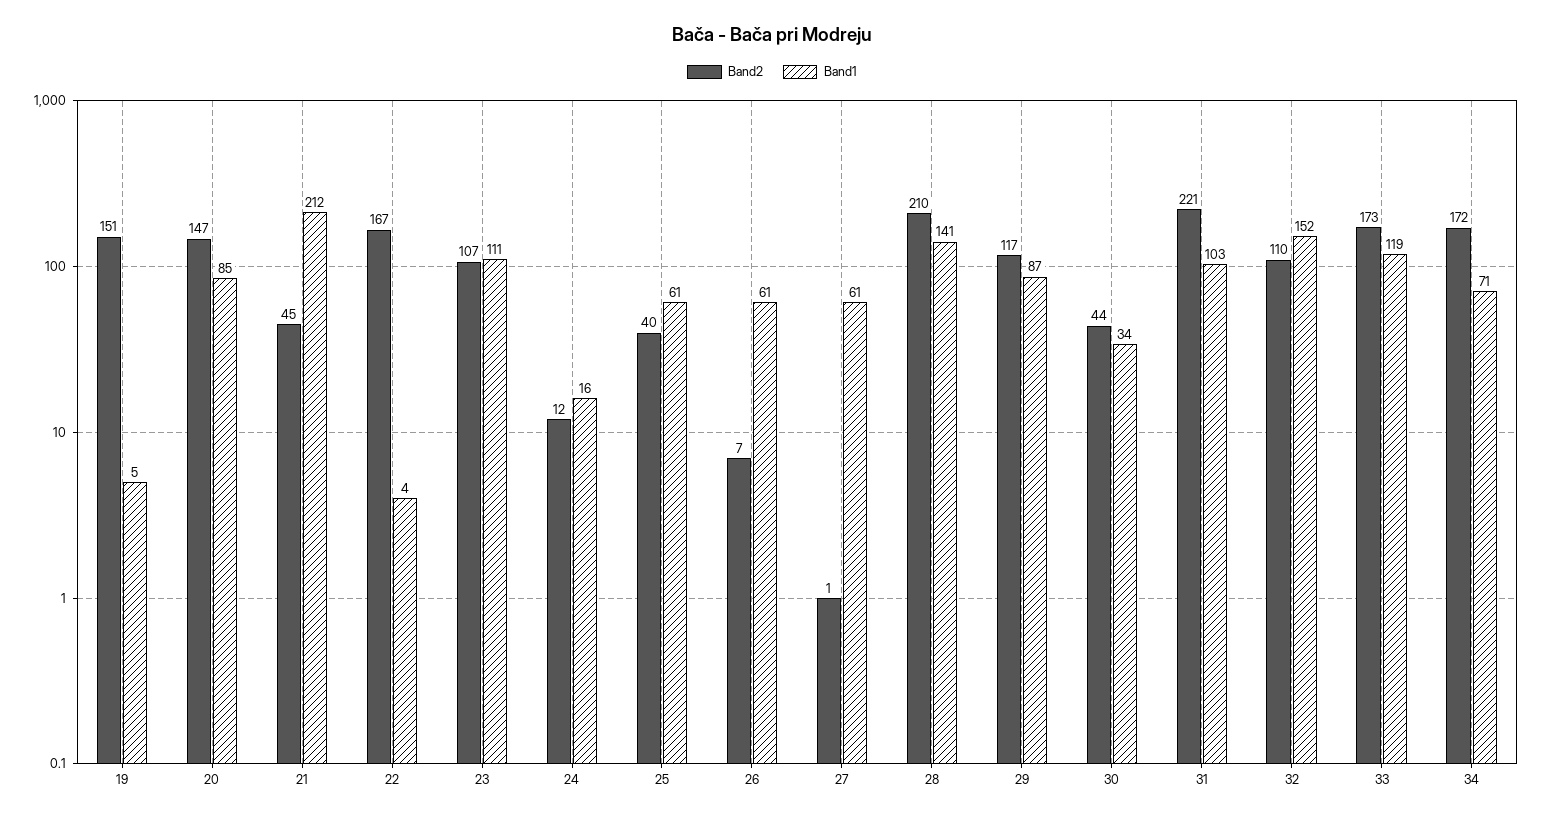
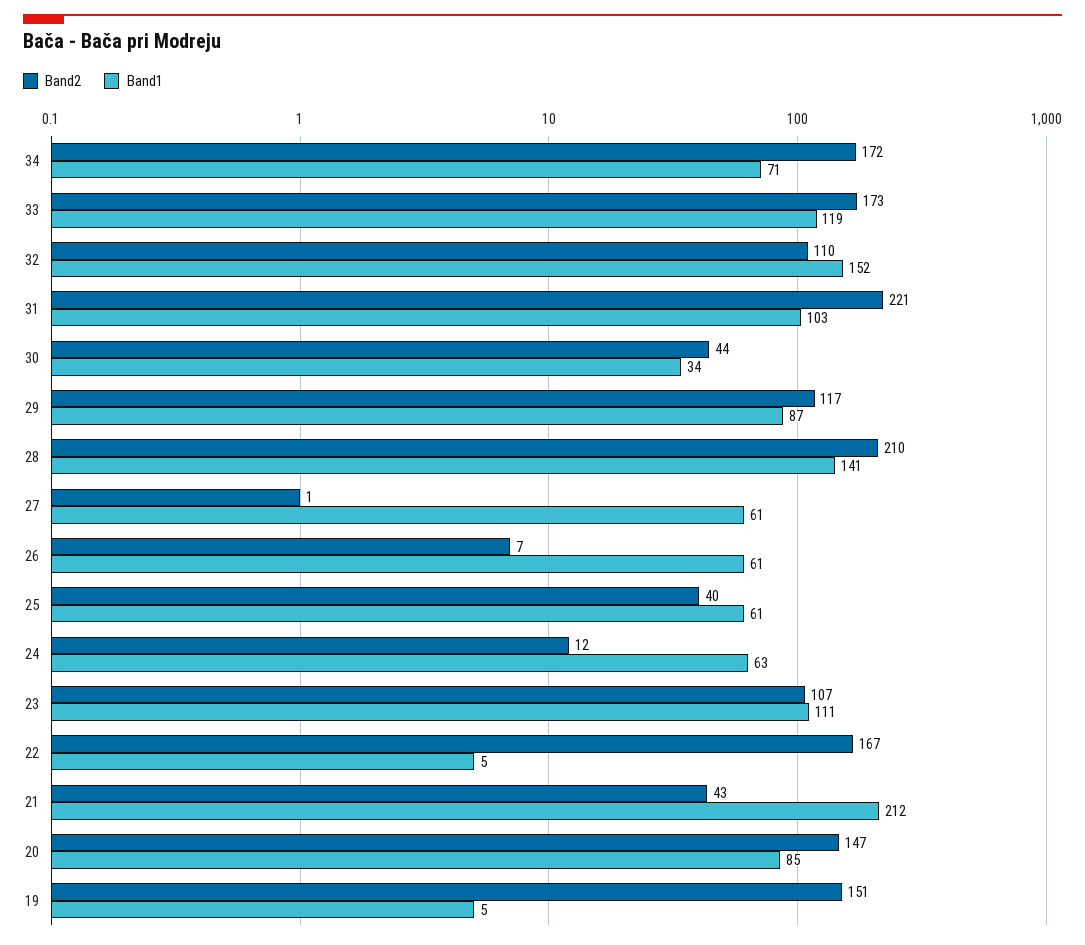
  {
    "Band2": {
      "19": 151,
      "20": 147,
-     "21": 45,
+     "21": 43,
      "22": 167,
      "23": 107,
      "24": 12,
      "25": 40,
      "26": 7,
      "27": 1,
      "28": 210,
      "29": 117,
      "30": 44,
      "31": 221,
      "32": 110,
      "33": 173,
      "34": 172
    },
    "Band1": {
      "19": 5,
      "20": 85,
      "21": 212,
-     "22": 4,
+     "22": 5,
      "23": 111,
-     "24": 16,
+     "24": 63,
      "25": 61,
      "26": 61,
      "27": 61,
      "28": 141,
      "29": 87,
      "30": 34,
      "31": 103,
      "32": 152,
      "33": 119,
      "34": 71
    }
  }

